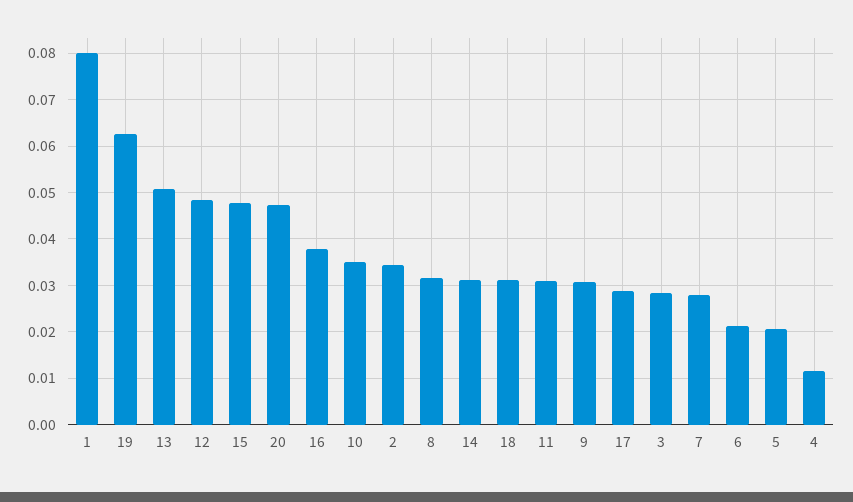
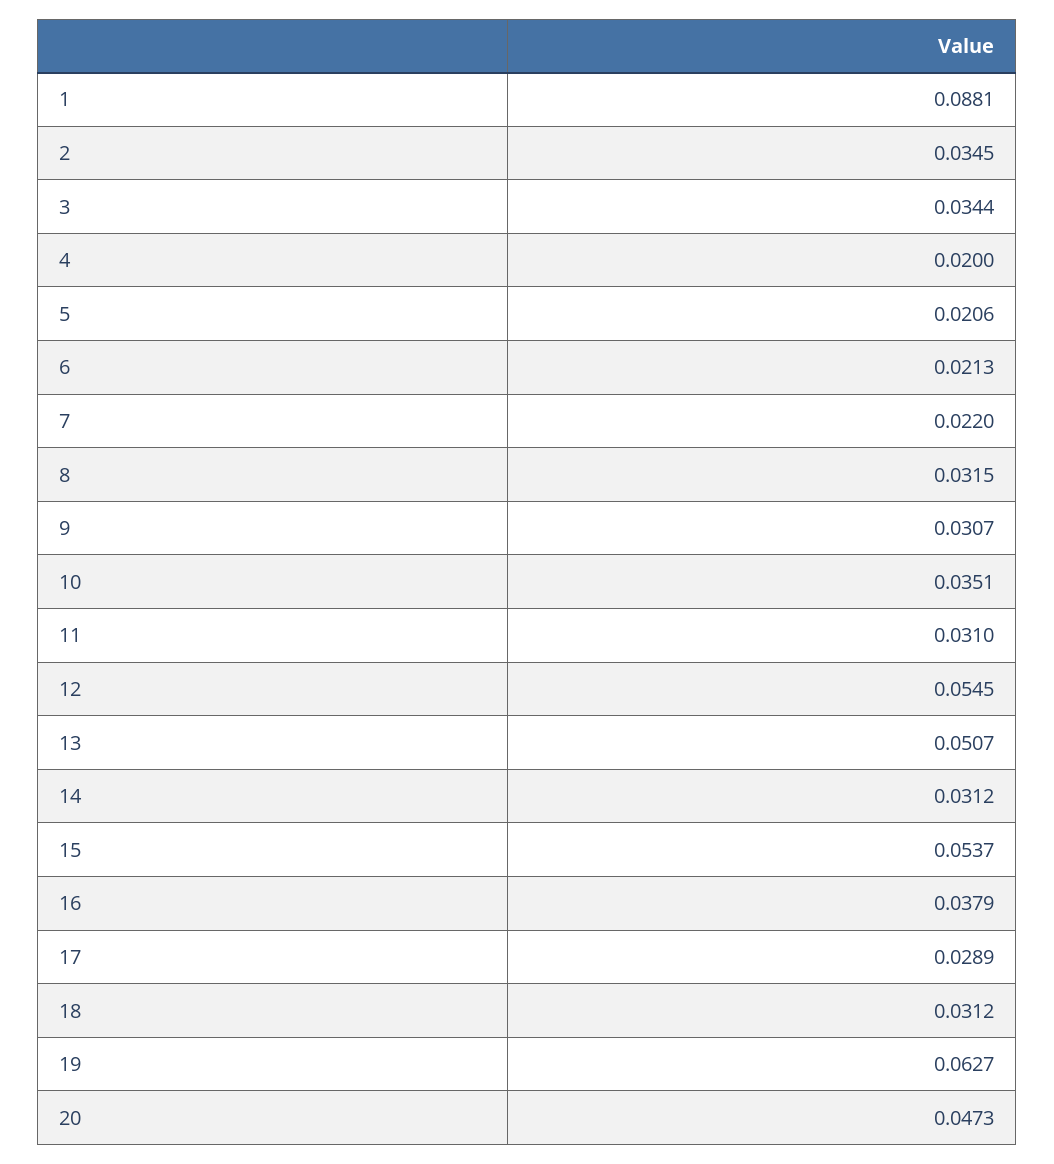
  {
-   "1": 0.08,
+   "1": 0.0881,
    "19": 0.0627,
    "13": 0.0507,
-   "12": 0.048,
+   "12": 0.0545,
-   "15": 0.048,
+   "15": 0.0537,
    "20": 0.0473,
    "16": 0.0379,
    "10": 0.0351,
    "2": 0.0345,
    "8": 0.0315,
    "14": 0.0312,
    "18": 0.0312,
    "11": 0.031,
    "9": 0.0307,
    "17": 0.0289,
-   "3": 0.028,
+   "3": 0.0344,
-   "7": 0.028,
+   "7": 0.022,
    "6": 0.0213,
    "5": 0.0206,
-   "4": 0.012
+   "4": 0.02
  }

